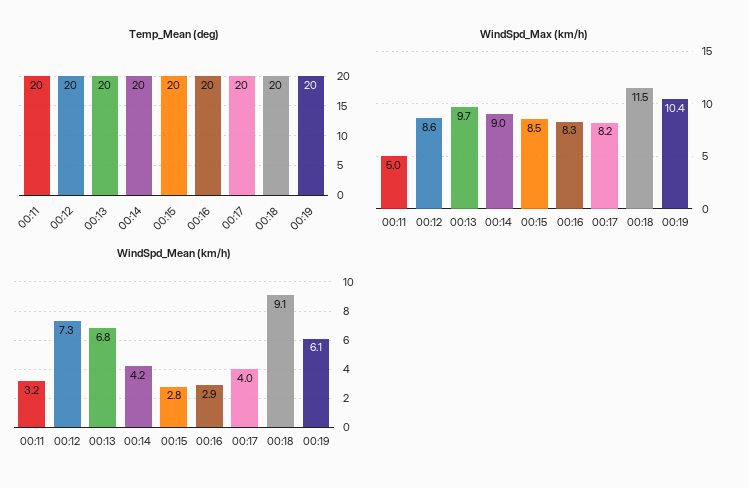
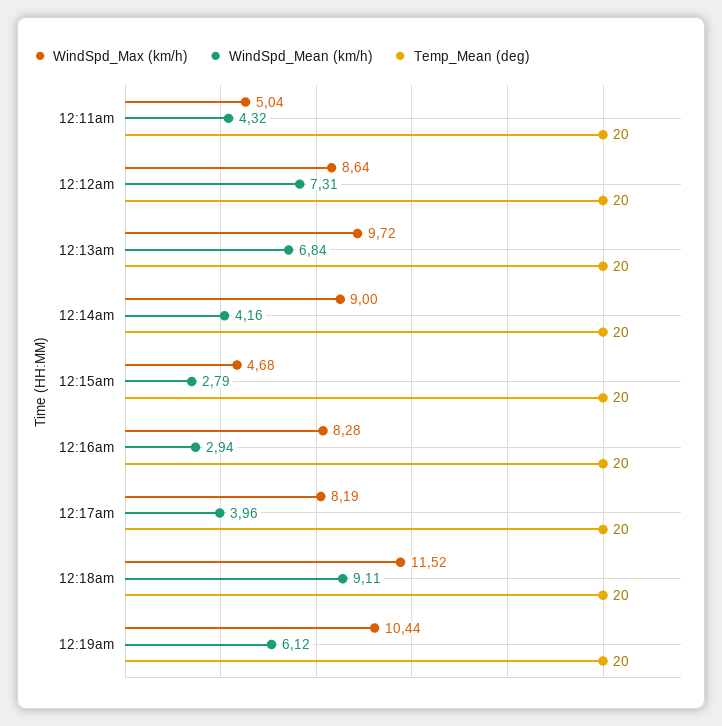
  {
    "Temp_Mean (deg)": {
      "00:11": 20,
      "00:12": 20,
      "00:13": 20,
      "00:14": 20,
      "00:15": 20,
      "00:16": 20,
      "00:17": 20,
      "00:18": 20,
      "00:19": 20
    },
    "WindSpd_Max (km/h)": {
      "00:11": 5.04,
      "00:12": 8.64,
      "00:13": 9.72,
      "00:14": 9,
-     "00:15": 8.5,
+     "00:15": 4.68,
      "00:16": 8.28,
      "00:17": 8.19,
      "00:18": 11.52,
      "00:19": 10.44
    },
    "WindSpd_Mean (km/h)": {
-     "00:11": 3.2,
+     "00:11": 4.32,
      "00:12": 7.31,
      "00:13": 6.84,
      "00:14": 4.16,
      "00:15": 2.79,
      "00:16": 2.94,
      "00:17": 3.96,
      "00:18": 9.11,
      "00:19": 6.12
    }
  }

